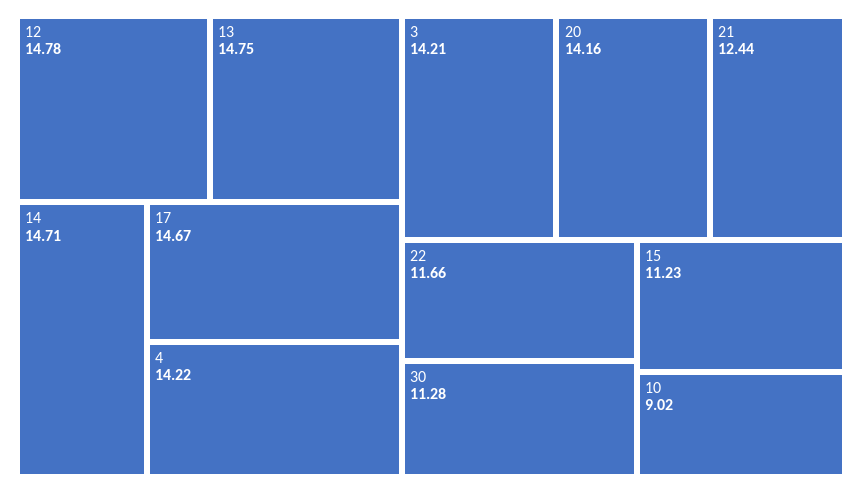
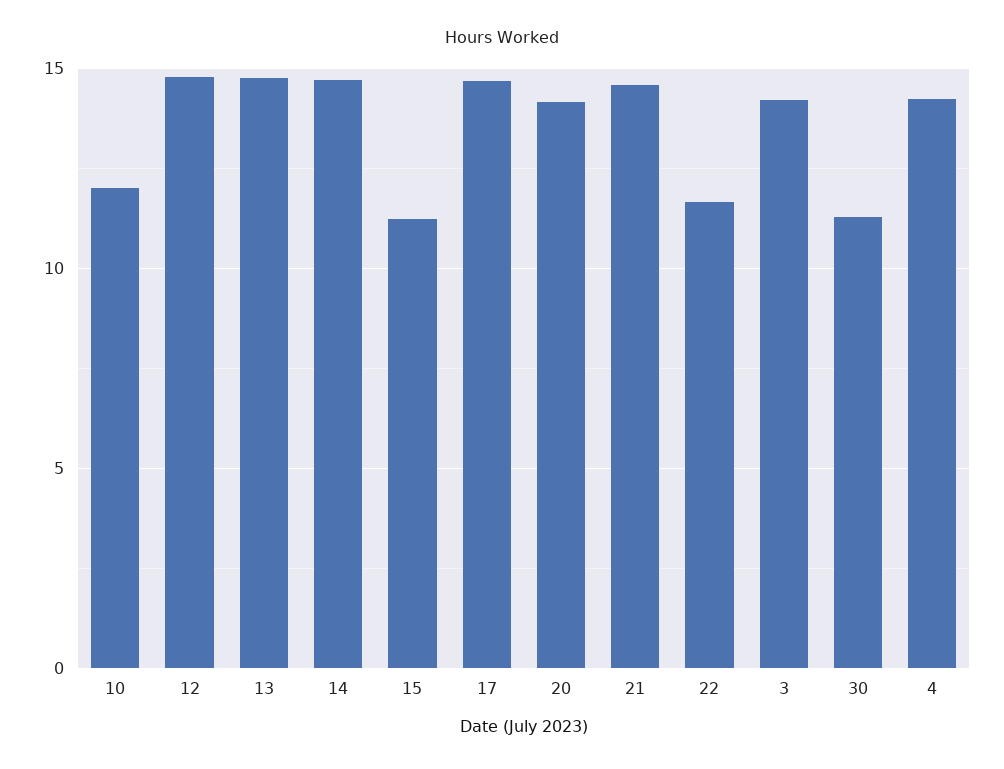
  {
    "12": 14.78,
    "13": 14.75,
    "14": 14.71,
    "17": 14.67,
    "4": 14.22,
    "3": 14.21,
    "20": 14.16,
-   "21": 12.44,
+   "21": 14.5,
    "22": 11.66,
    "30": 11.28,
    "15": 11.23,
-   "10": 9.02
+   "10": 12
  }

